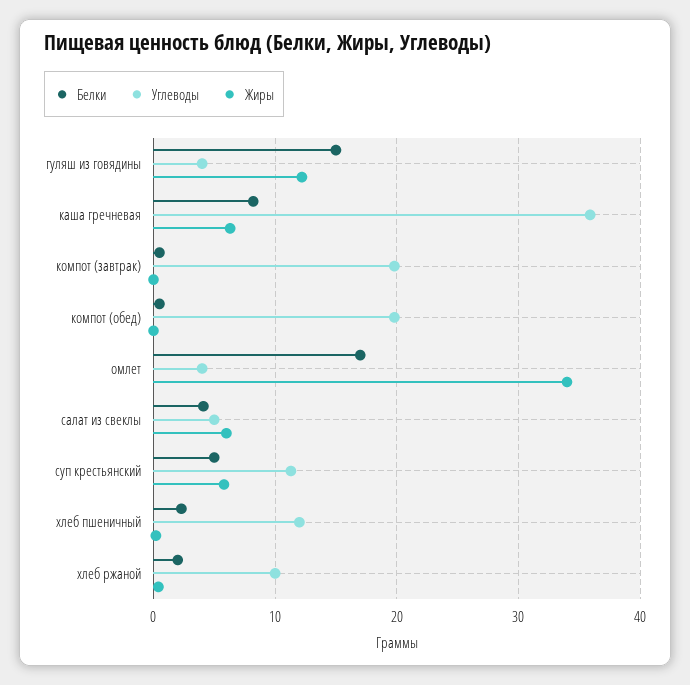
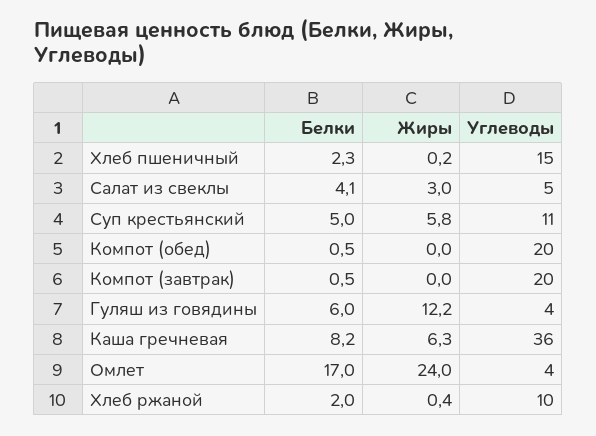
  {
    "Белки": {
-     "гуляш из говядины": 15,
+     "гуляш из говядины": 6,
      "каша гречневая": 8.2,
      "компот (завтрак)": 0.5,
      "компот (обед)": 0.5,
      "омлет": 17,
      "салат из свеклы": 4.1,
      "суп крестьянский": 5,
      "хлеб пшеничный": 2.3,
      "хлеб ржаной": 2
    },
    "Углеводы": {
      "гуляш из говядины": 4,
      "каша гречневая": 36,
      "компот (завтрак)": 20,
      "компот (обед)": 20,
      "омлет": 4,
      "салат из свеклы": 5,
      "суп крестьянский": 11,
-     "хлеб пшеничный": 12,
+     "хлеб пшеничный": 15,
      "хлеб ржаной": 10
    },
    "Жиры": {
      "гуляш из говядины": 12.2,
      "каша гречневая": 6.3,
      "компот (завтрак)": 0,
      "компот (обед)": 0,
-     "омлет": 34,
+     "омлет": 24,
-     "салат из свеклы": 6,
+     "салат из свеклы": 3,
      "суп крестьянский": 5.8,
      "хлеб пшеничный": 0.2,
      "хлеб ржаной": 0.4
    }
  }

